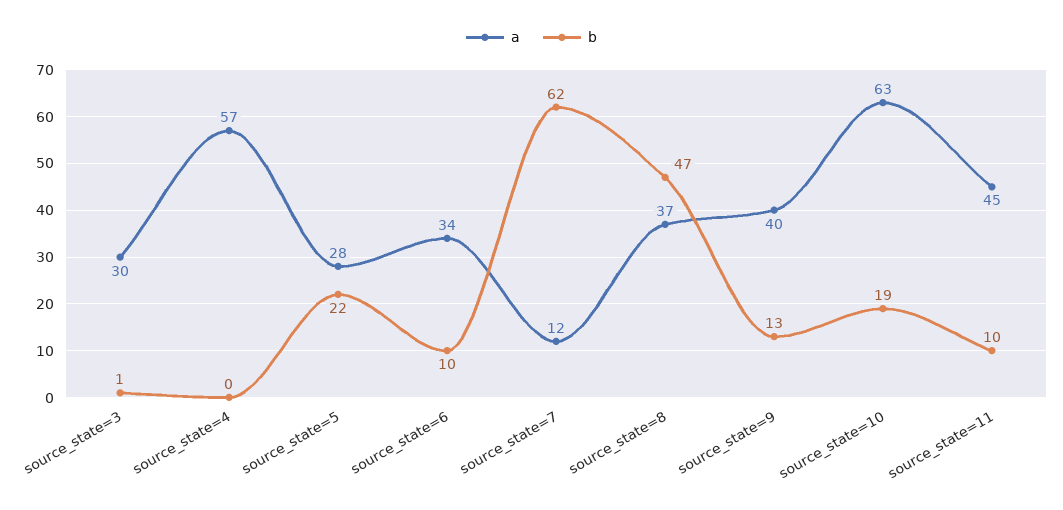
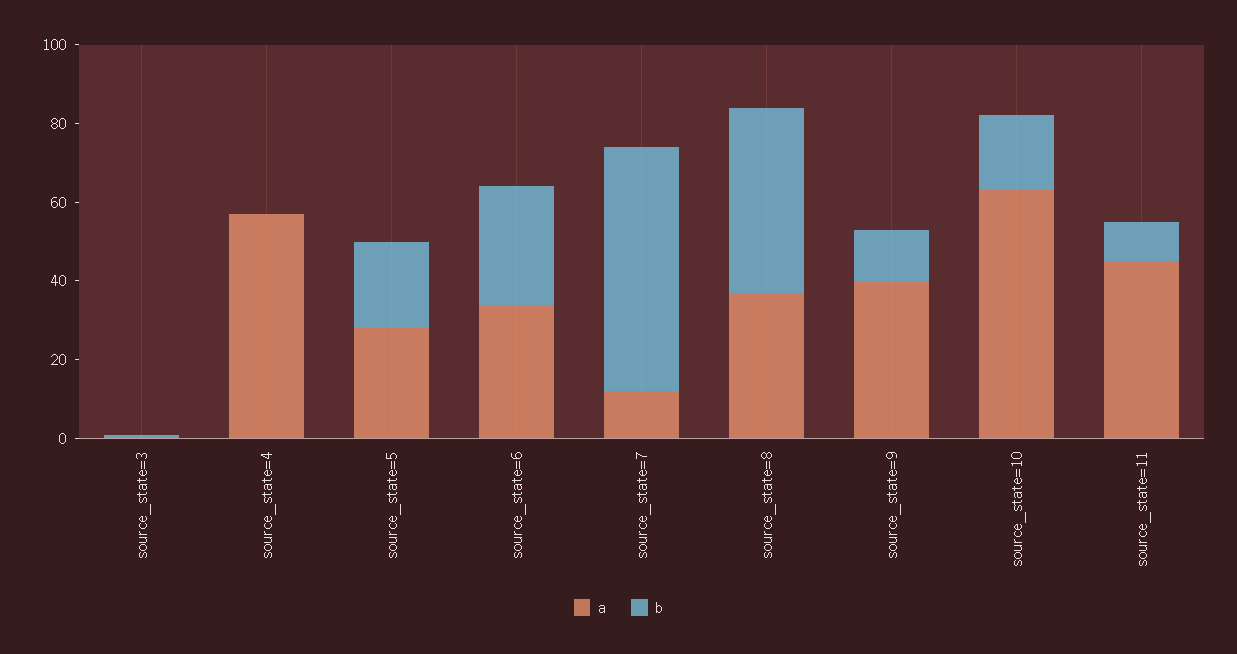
  {
    "a": {
-     "source_state=3": 30,
+     "source_state=3": 0,
      "source_state=4": 57,
      "source_state=5": 28,
      "source_state=6": 34,
      "source_state=7": 12,
      "source_state=8": 37,
      "source_state=9": 40,
      "source_state=10": 63,
      "source_state=11": 45
    },
    "b": {
      "source_state=3": 1,
      "source_state=4": 0,
      "source_state=5": 22,
-     "source_state=6": 10,
+     "source_state=6": 30,
      "source_state=7": 62,
      "source_state=8": 47,
      "source_state=9": 13,
      "source_state=10": 19,
      "source_state=11": 10
    }
  }

